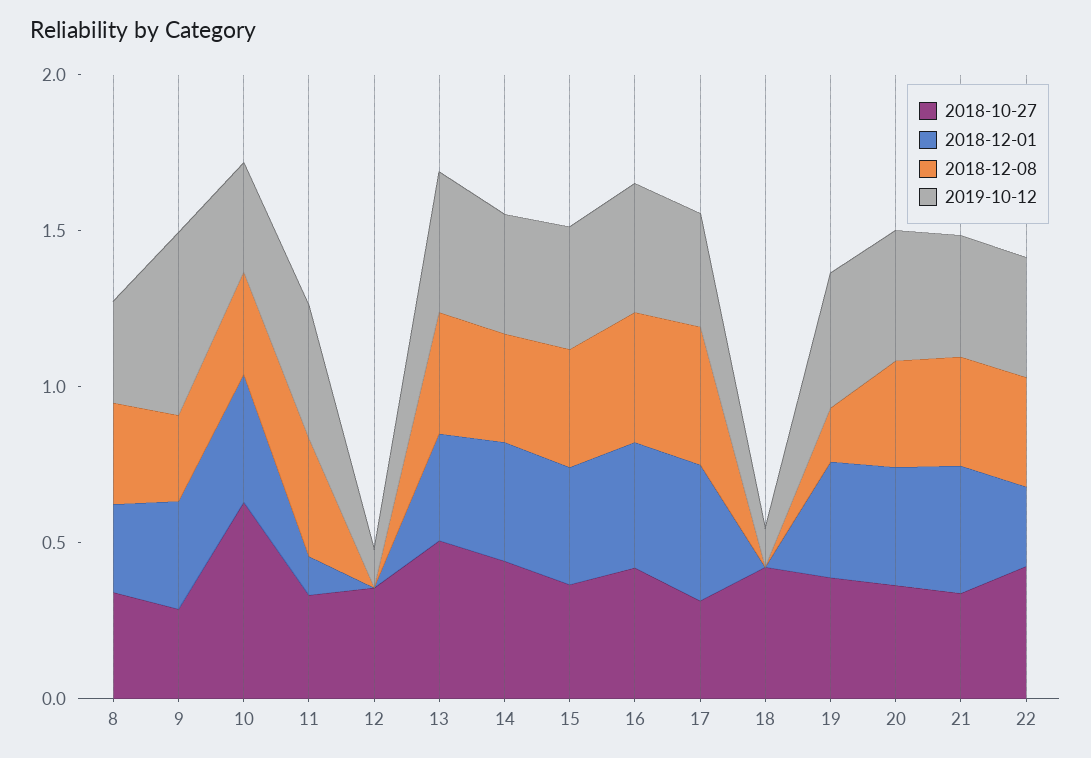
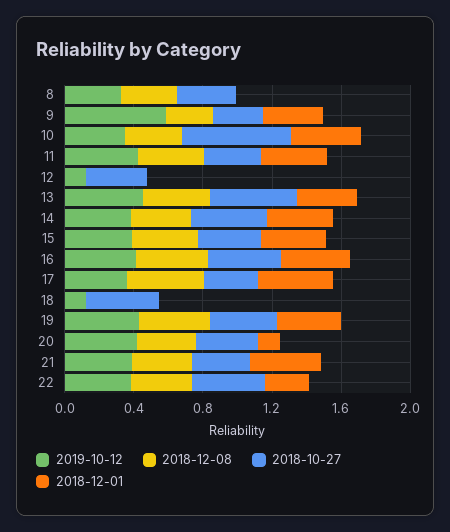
  {
    "2018-10-27": {
      "8": 0.3,
      "9": 0.3,
      "10": 0.6,
      "11": 0.3,
      "12": 0.4,
      "13": 0.5,
      "14": 0.4,
      "15": 0.4,
      "16": 0.4,
      "17": 0.3,
      "18": 0.4,
      "19": 0.4,
      "20": 0.4,
      "21": 0.3,
      "22": 0.4
    },
    "2018-12-01": {
-     "8": 0.3,
+     "8": 0,
      "9": 0.3,
      "10": 0.4,
-     "11": 0.1,
+     "11": 0.4,
      "12": 0,
      "13": 0.3,
      "14": 0.4,
      "15": 0.4,
      "16": 0.4,
      "17": 0.4,
      "18": 0,
      "19": 0.4,
-     "20": 0.4,
+     "20": 0.1,
      "21": 0.4,
      "22": 0.3
    },
    "2018-12-08": {
      "8": 0.3,
      "9": 0.3,
      "10": 0.3,
      "11": 0.4,
      "12": 0,
      "13": 0.4,
      "14": 0.3,
      "15": 0.4,
      "16": 0.4,
      "17": 0.4,
      "18": 0,
-     "19": 0.2,
+     "19": 0.4,
      "20": 0.3,
      "21": 0.3,
      "22": 0.4
    },
    "2019-10-12": {
      "8": 0.3,
      "9": 0.6,
      "10": 0.4,
      "11": 0.4,
      "12": 0.1,
      "13": 0.5,
      "14": 0.4,
      "15": 0.4,
      "16": 0.4,
      "17": 0.4,
      "18": 0.1,
      "19": 0.4,
      "20": 0.4,
      "21": 0.4,
      "22": 0.4
    }
  }

